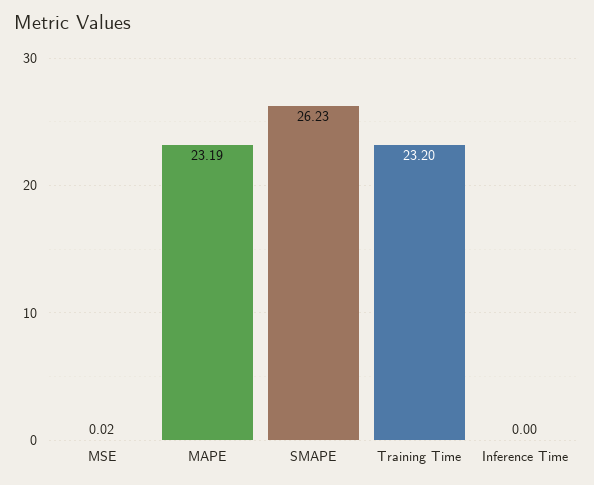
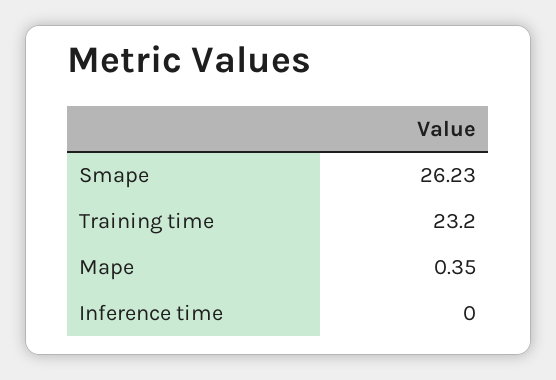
  {
-   "MSE": 0.02,
-   "MAPE": 23.19,
+   "MAPE": 0.35,
    "SMAPE": 26.23,
    "Training Time": 23.2,
    "Inference Time": 0
  }

